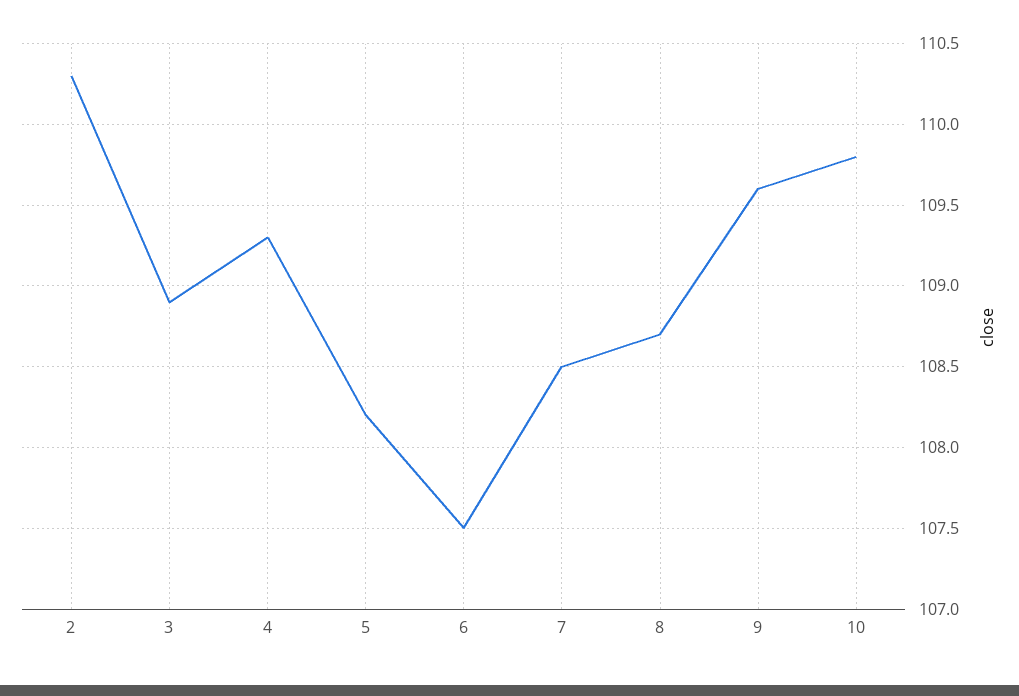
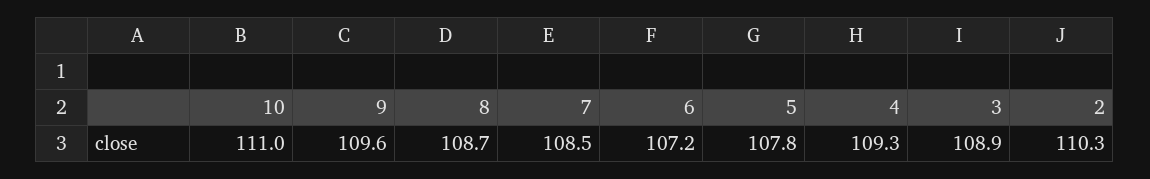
  {
    "2": 110.3,
    "3": 108.9,
    "4": 109.3,
-   "5": 108.2,
+   "5": 107.8,
-   "6": 107.5,
+   "6": 107.2,
    "7": 108.5,
    "8": 108.7,
    "9": 109.6,
-   "10": 109.8
+   "10": 111
  }

